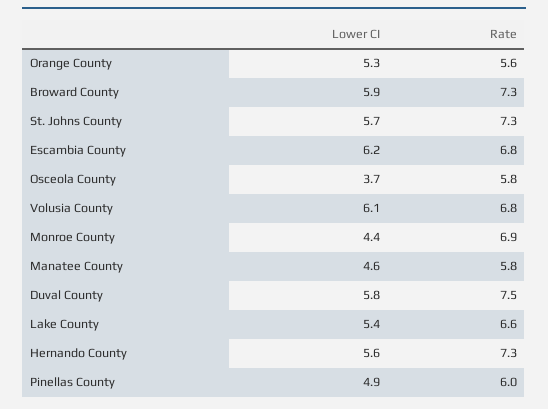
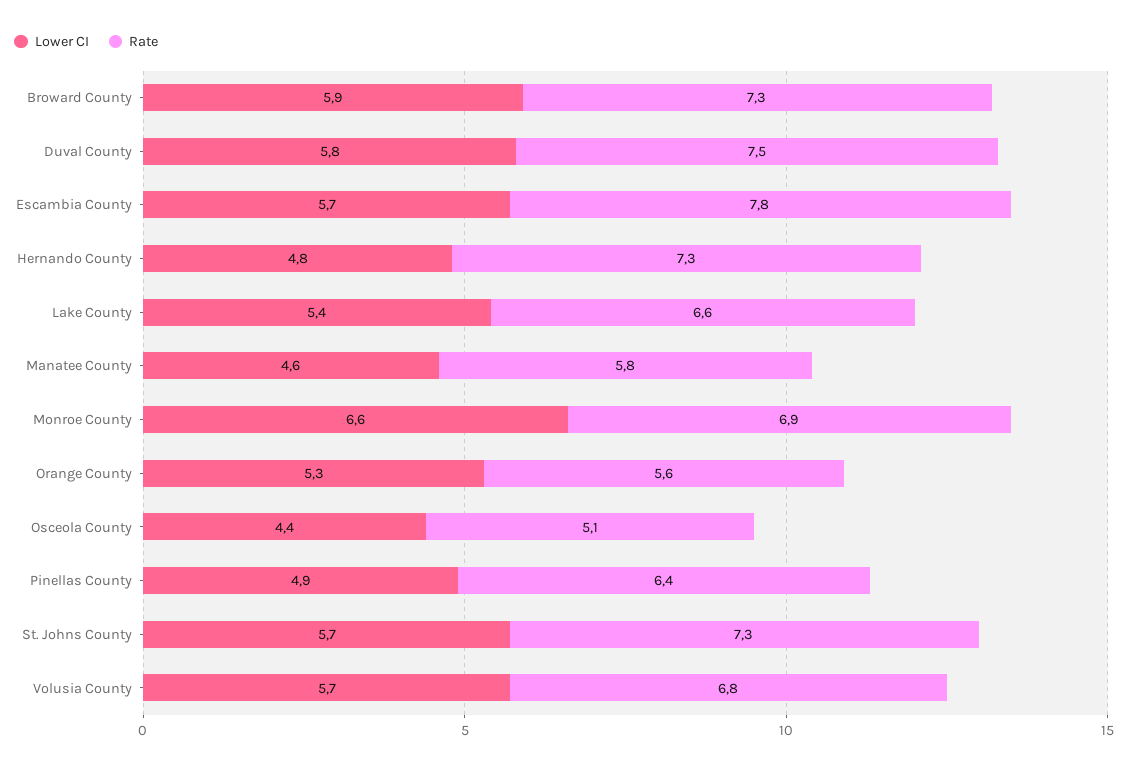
  {
    "Lower CI": {
      "Orange County": 5.3,
      "Broward County": 5.9,
      "St. Johns County": 5.7,
-     "Escambia County": 6.2,
+     "Escambia County": 5.7,
-     "Osceola County": 3.7,
+     "Osceola County": 4.4,
-     "Volusia County": 6.1,
+     "Volusia County": 5.7,
-     "Monroe County": 4.4,
+     "Monroe County": 6.6,
      "Manatee County": 4.6,
      "Duval County": 5.8,
      "Lake County": 5.4,
-     "Hernando County": 5.6,
+     "Hernando County": 4.8,
      "Pinellas County": 4.9
    },
    "Rate": {
      "Orange County": 5.6,
      "Broward County": 7.3,
      "St. Johns County": 7.3,
-     "Escambia County": 6.8,
+     "Escambia County": 7.8,
-     "Osceola County": 5.8,
+     "Osceola County": 5.1,
      "Volusia County": 6.8,
      "Monroe County": 6.9,
      "Manatee County": 5.8,
      "Duval County": 7.5,
      "Lake County": 6.6,
      "Hernando County": 7.3,
-     "Pinellas County": 6
+     "Pinellas County": 6.4
    }
  }

